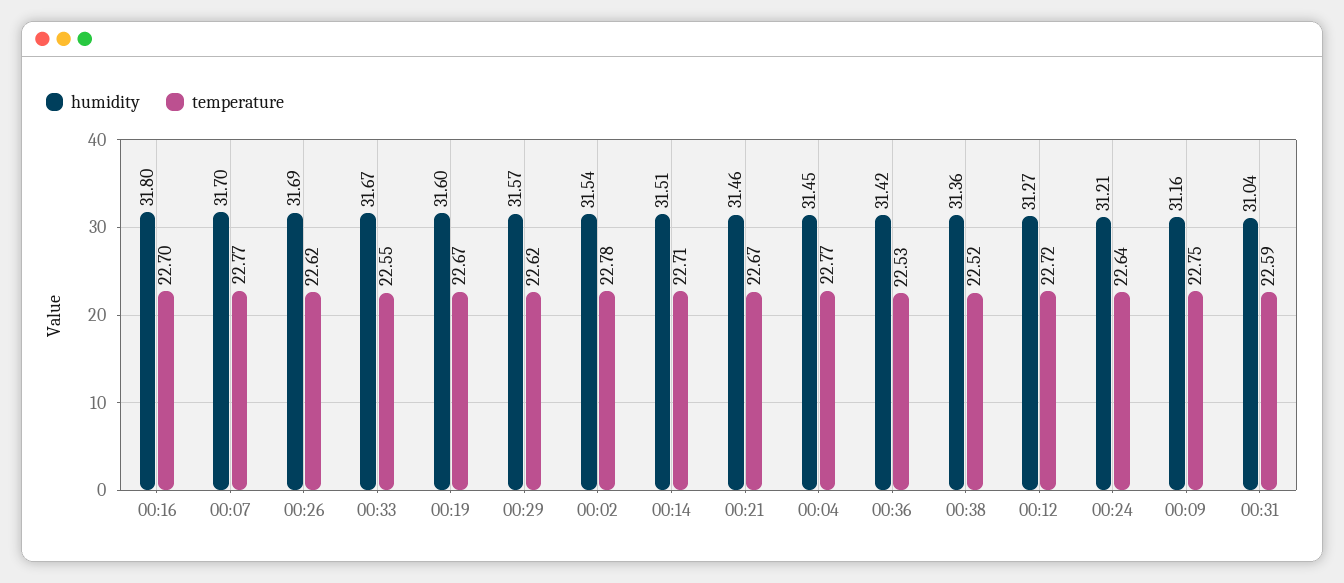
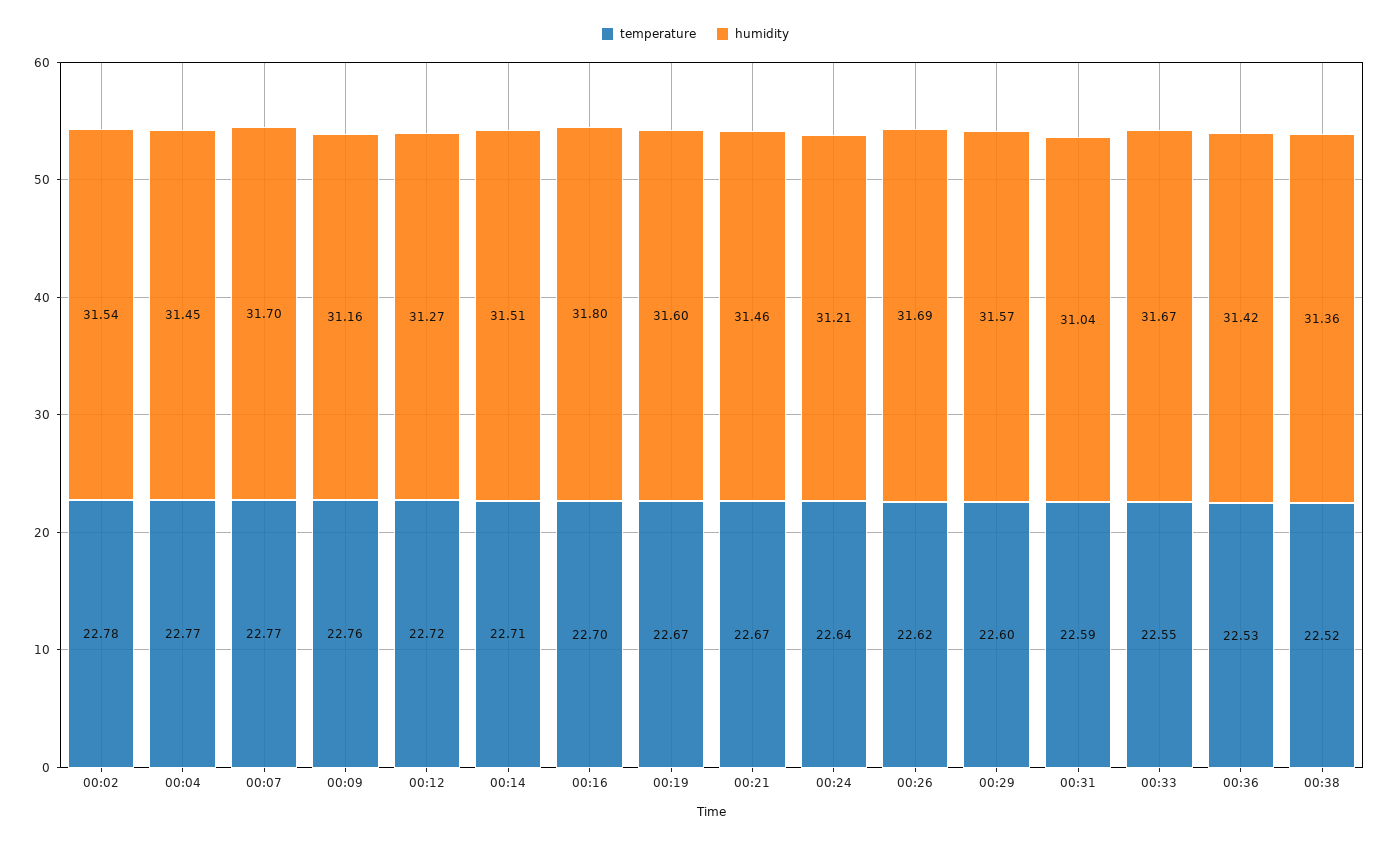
  {
    "humidity": {
      "00:16": 31.8,
      "00:07": 31.7,
      "00:26": 31.69,
      "00:33": 31.67,
      "00:19": 31.6,
      "00:29": 31.57,
      "00:02": 31.54,
      "00:14": 31.51,
      "00:21": 31.46,
      "00:04": 31.45,
      "00:36": 31.42,
      "00:38": 31.36,
      "00:12": 31.27,
      "00:24": 31.21,
      "00:09": 31.16,
      "00:31": 31.04
    },
    "temperature": {
      "00:16": 22.7,
      "00:07": 22.77,
      "00:26": 22.62,
      "00:33": 22.55,
      "00:19": 22.67,
-     "00:29": 22.62,
+     "00:29": 22.6,
      "00:02": 22.78,
      "00:14": 22.71,
      "00:21": 22.67,
      "00:04": 22.77,
      "00:36": 22.53,
      "00:38": 22.52,
      "00:12": 22.72,
      "00:24": 22.64,
-     "00:09": 22.75,
+     "00:09": 22.76,
      "00:31": 22.59
    }
  }

